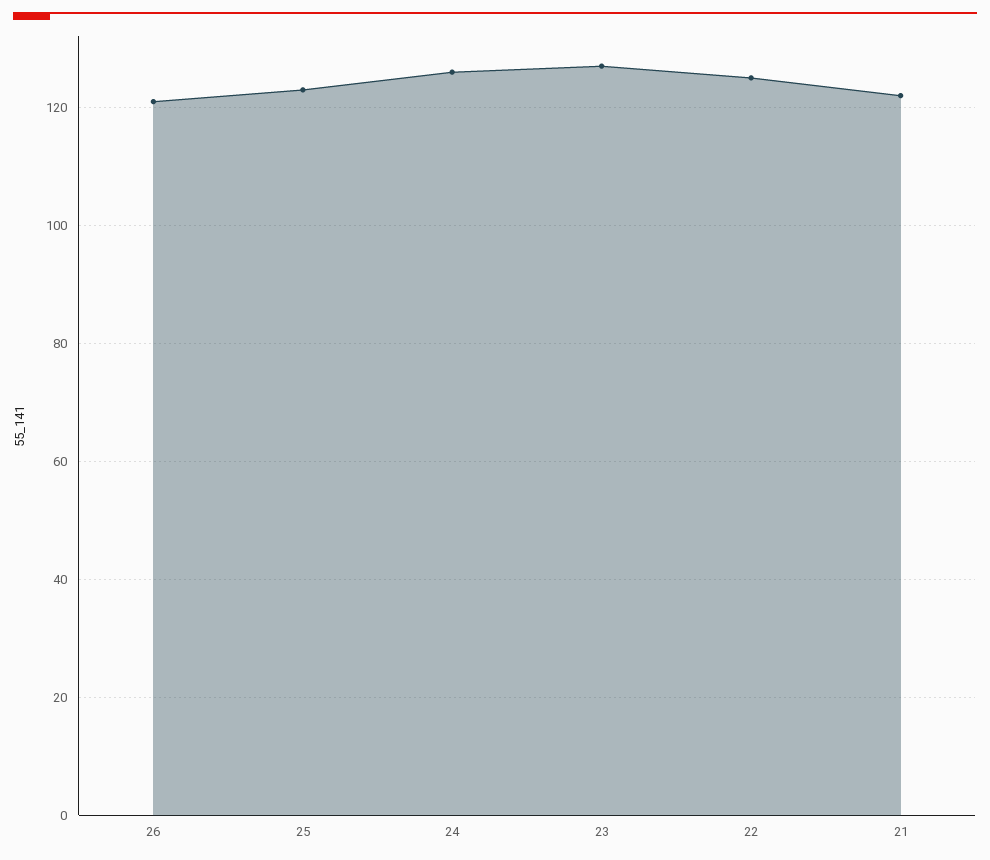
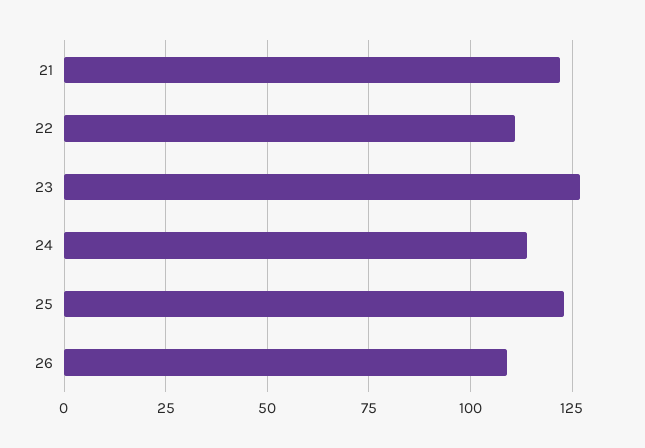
  {
-   "26": 120,
+   "26": 110,
    "25": 125,
-   "24": 125,
+   "24": 115,
    "23": 125,
-   "22": 125,
+   "22": 110,
    "21": 120
  }

